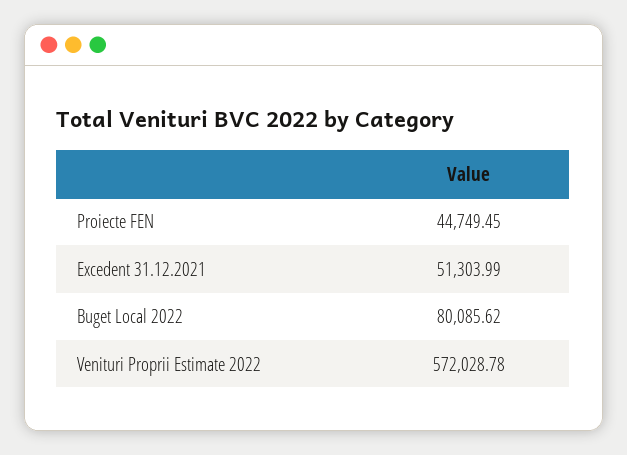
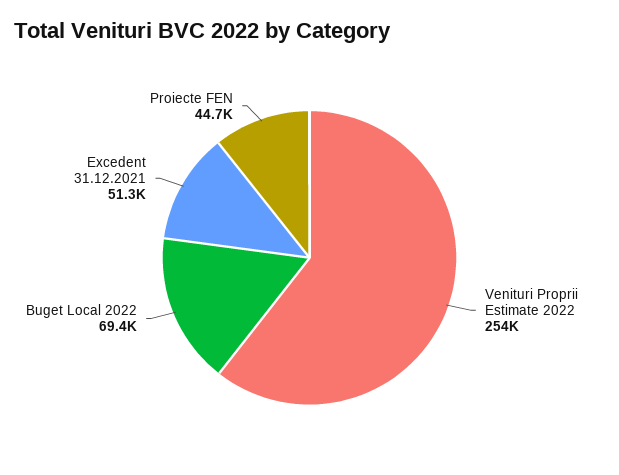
  {
    "Proiecte FEN": 44749.45,
    "Excedent 31.12.2021": 51303.99,
-   "Buget Local 2022": 80085.62,
+   "Buget Local 2022": 69400,
-   "Venituri Proprii Estimate 2022": 572028.78
+   "Venituri Proprii Estimate 2022": 254000
  }

